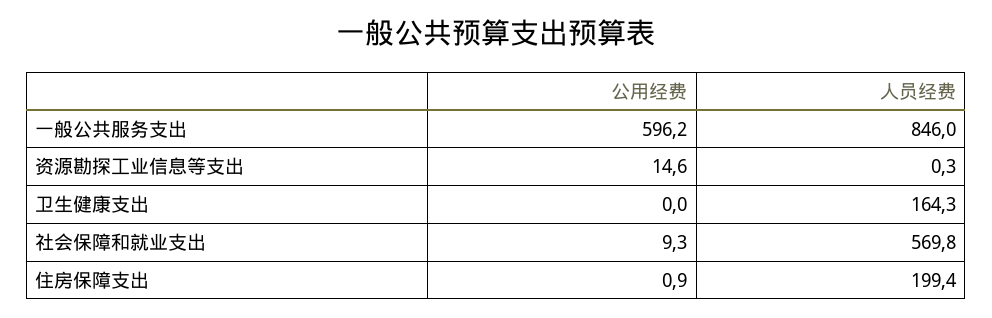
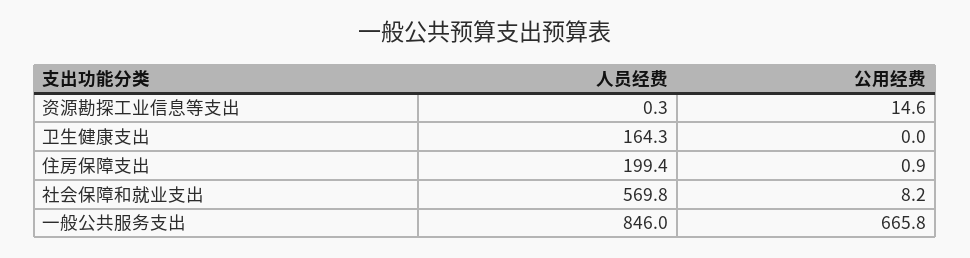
  {
    "公用经费": {
-     "一般公共服务支出": 596.2,
+     "一般公共服务支出": 665.8,
      "资源勘探工业信息等支出": 14.6,
      "卫生健康支出": 0,
-     "社会保障和就业支出": 9.3,
+     "社会保障和就业支出": 8.2,
      "住房保障支出": 0.9
    },
    "人员经费": {
      "一般公共服务支出": 846,
      "资源勘探工业信息等支出": 0.3,
      "卫生健康支出": 164.3,
      "社会保障和就业支出": 569.8,
      "住房保障支出": 199.4
    }
  }

